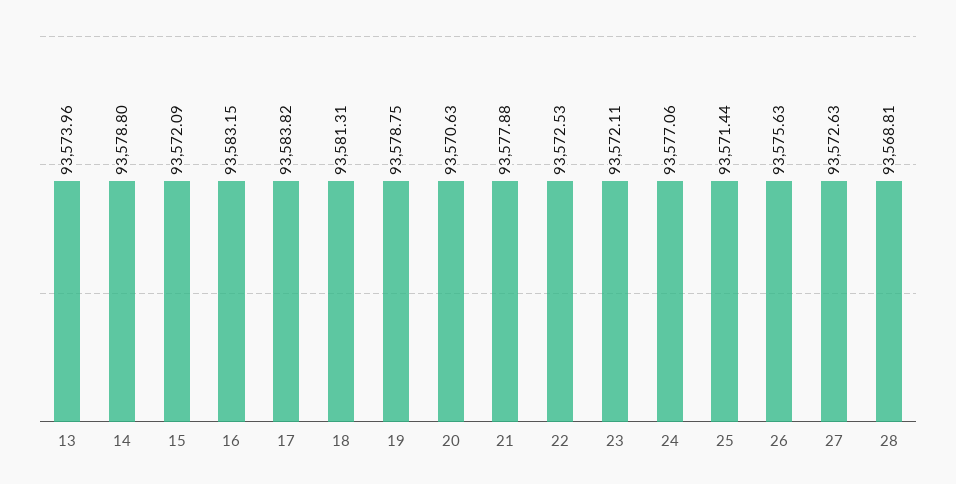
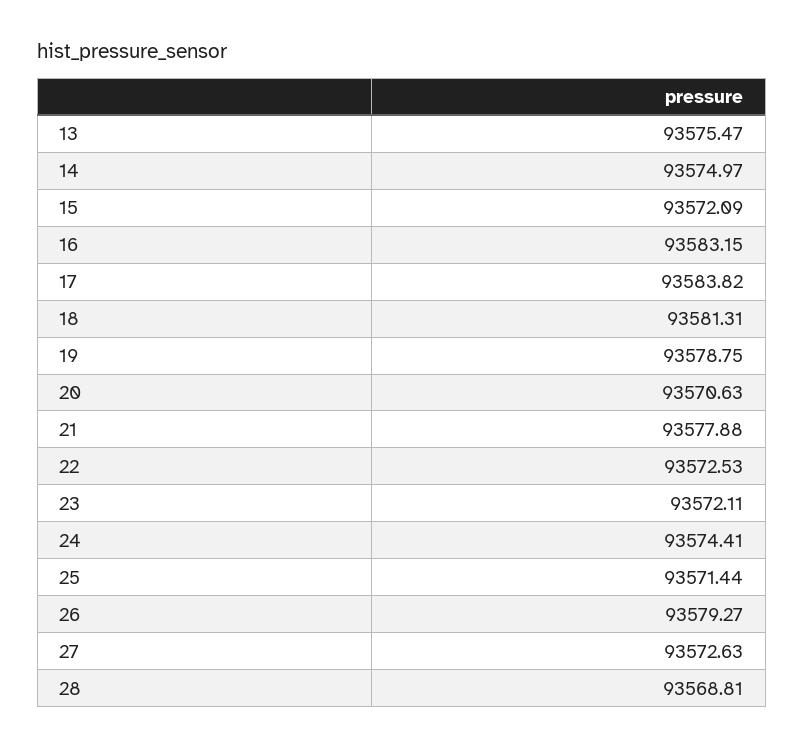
  {
-   "13": 93573.96,
+   "13": 93575.47,
-   "14": 93578.8,
+   "14": 93574.97,
    "15": 93572.09,
    "16": 93583.15,
    "17": 93583.82,
    "18": 93581.31,
    "19": 93578.75,
    "20": 93570.63,
    "21": 93577.88,
    "22": 93572.53,
    "23": 93572.11,
-   "24": 93577.06,
+   "24": 93574.41,
    "25": 93571.44,
-   "26": 93575.63,
+   "26": 93579.27,
    "27": 93572.63,
    "28": 93568.81
  }

